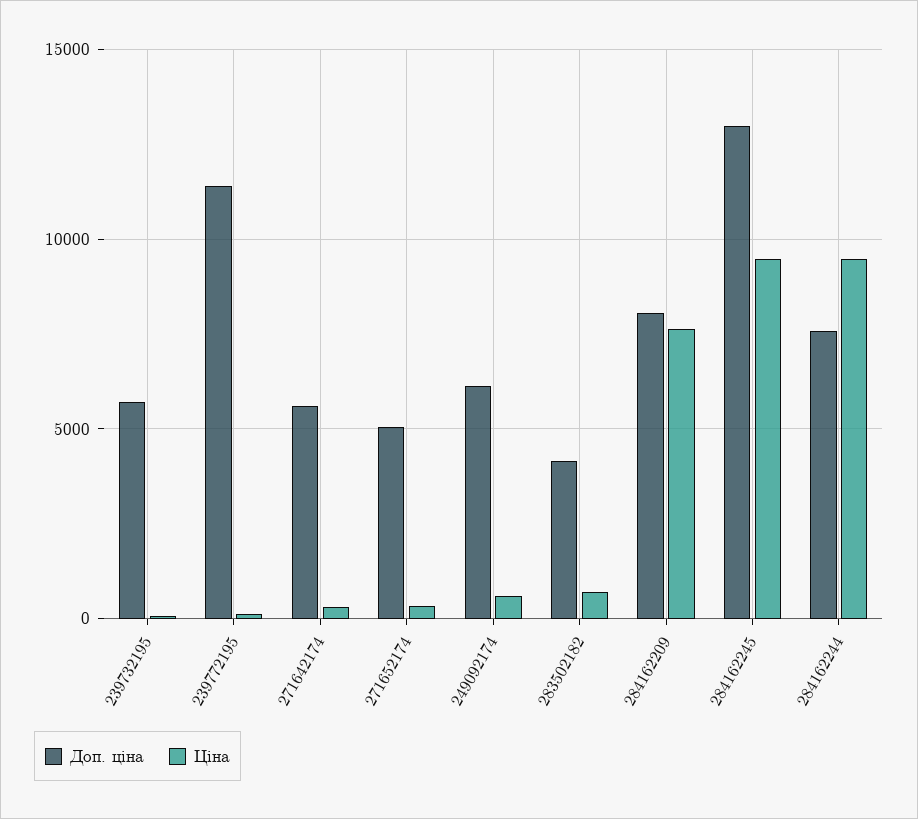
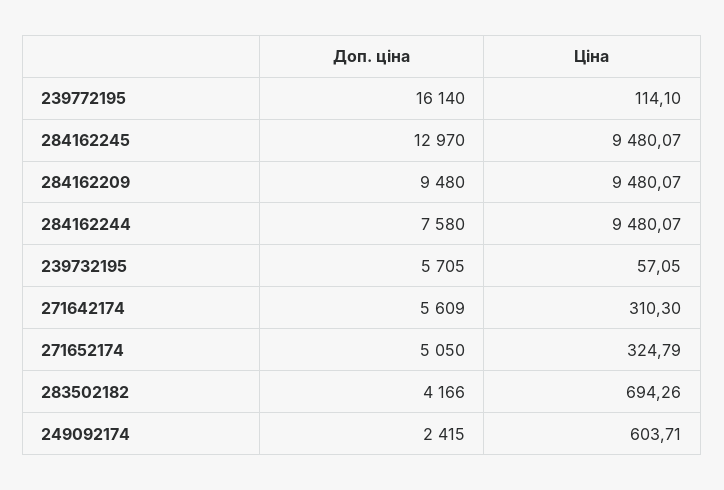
  {
    "Доп. ціна": {
      "239732195": 5705,
-     "239772195": 11500,
+     "239772195": 16140,
      "271642174": 5609,
      "271652174": 5050,
-     "249092174": 6000,
+     "249092174": 2415,
      "283502182": 4166,
-     "284162209": 8000,
+     "284162209": 9480,
      "284162245": 12970,
      "284162244": 7580
    },
    "Ціна": {
      "239732195": 57.05,
      "239772195": 114.1,
      "271642174": 310.3,
      "271652174": 324.79,
      "249092174": 603.71,
      "283502182": 694.26,
-     "284162209": 7500,
+     "284162209": 9480.07,
      "284162245": 9480.07,
      "284162244": 9480.07
    }
  }

